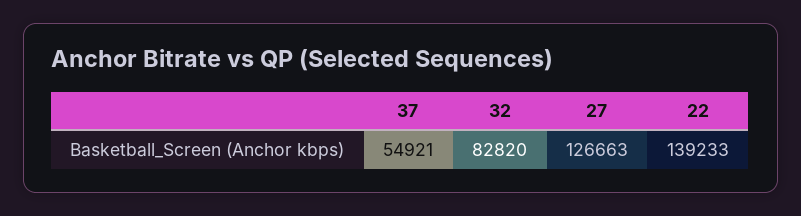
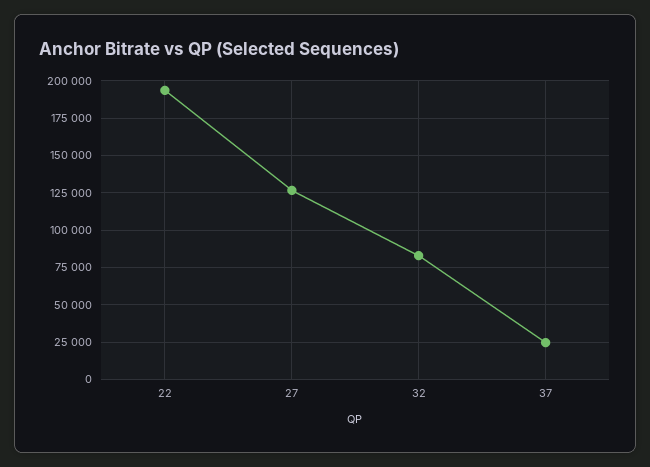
  {
-   "37": 54921,
+   "37": 25000,
    "32": 82820,
    "27": 126663,
-   "22": 139233
+   "22": 195000
  }

